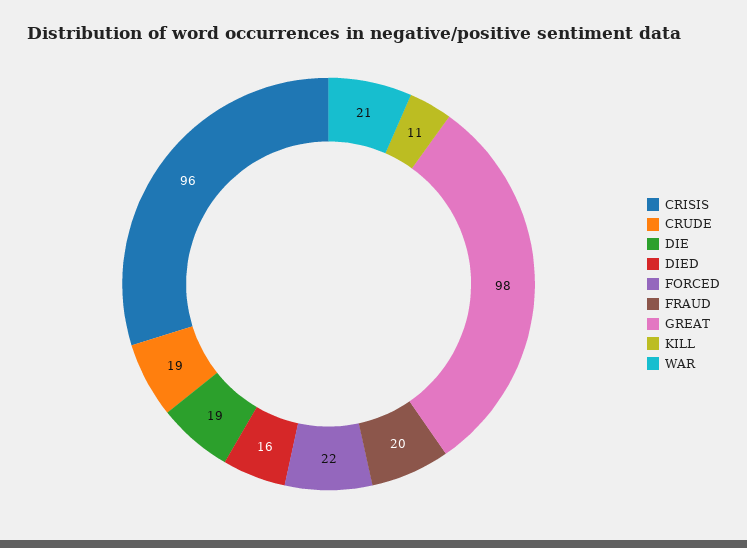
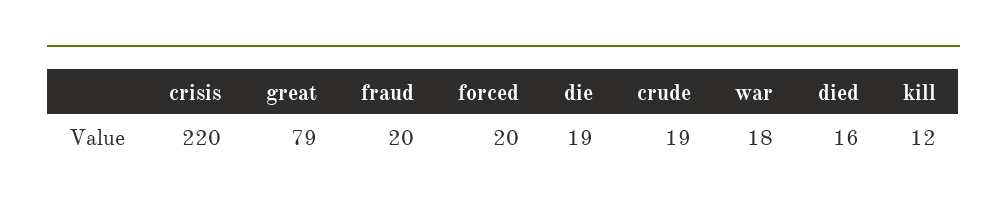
  {
-   "CRISIS": 96,
+   "CRISIS": 220,
    "CRUDE": 19,
    "DIE": 19,
    "DIED": 16,
-   "FORCED": 22,
+   "FORCED": 20,
    "FRAUD": 20,
-   "GREAT": 98,
+   "GREAT": 79,
-   "KILL": 11,
+   "KILL": 12,
-   "WAR": 21
+   "WAR": 18
  }

